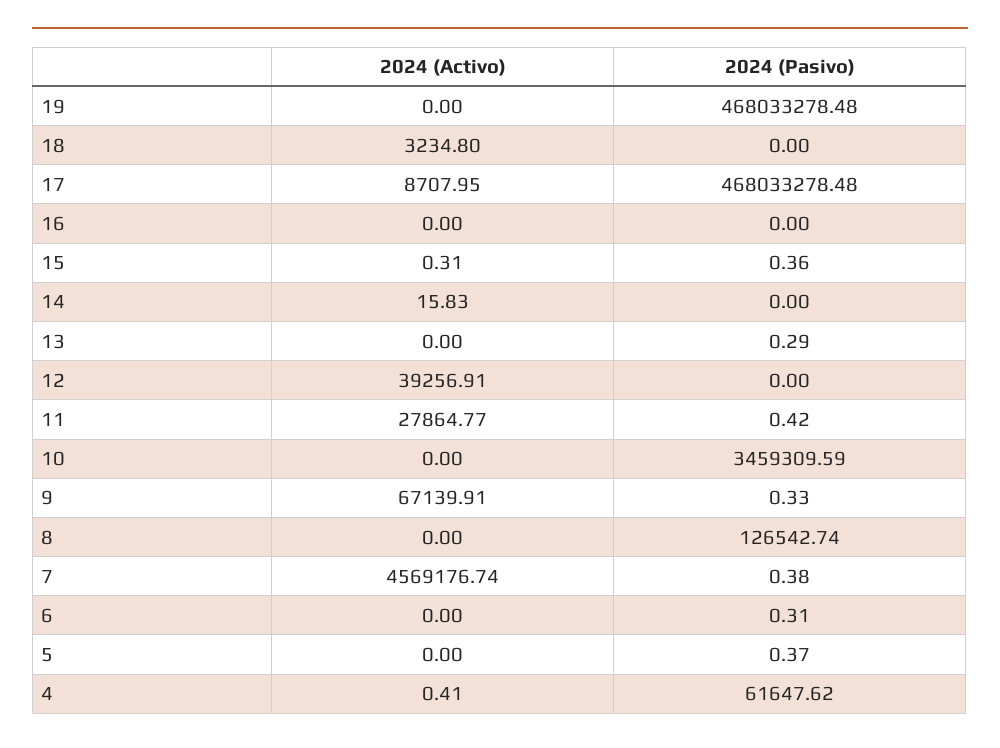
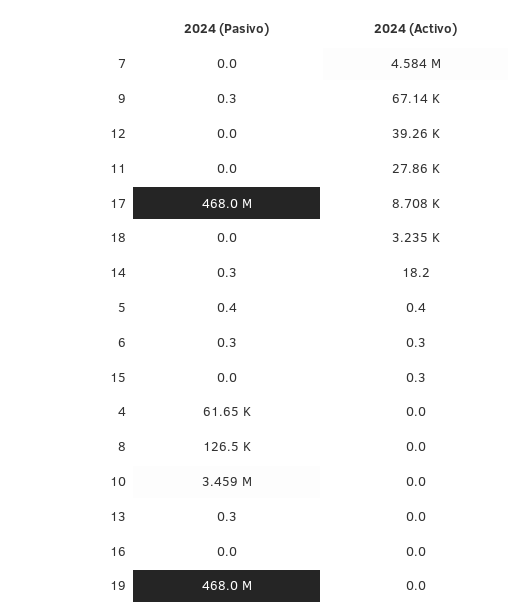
  {
    "2024 (Activo)": {
      "19": 0,
      "18": 3234.8,
      "17": 8707.95,
      "16": 0,
      "15": 0.31,
-     "14": 15.83,
+     "14": 18.2,
      "13": 0,
      "12": 39256.91,
      "11": 27864.77,
      "10": 0,
      "9": 67139.91,
      "8": 0,
-     "7": 4569176.74,
+     "7": 4584000,
-     "6": 0,
+     "6": 0.3,
-     "5": 0,
+     "5": 0.4,
-     "4": 0.41
+     "4": 0
    },
    "2024 (Pasivo)": {
      "19": 468033278.48,
      "18": 0,
      "17": 468033278.48,
      "16": 0,
-     "15": 0.36,
+     "15": 0,
-     "14": 0,
+     "14": 0.3,
      "13": 0.29,
      "12": 0,
-     "11": 0.42,
+     "11": 0,
      "10": 3459309.59,
      "9": 0.33,
      "8": 126542.74,
-     "7": 0.38,
+     "7": 0,
      "6": 0.31,
      "5": 0.37,
      "4": 61647.62
    }
  }

